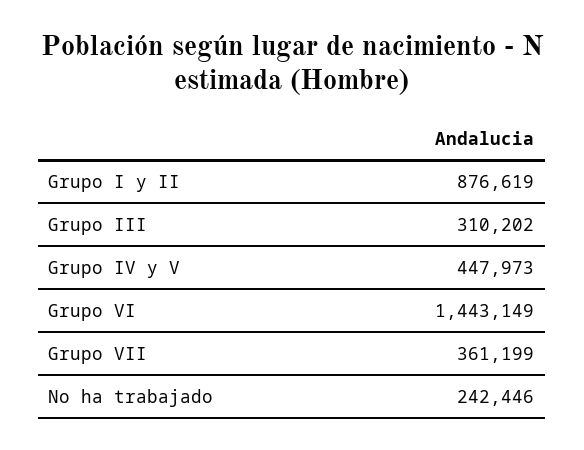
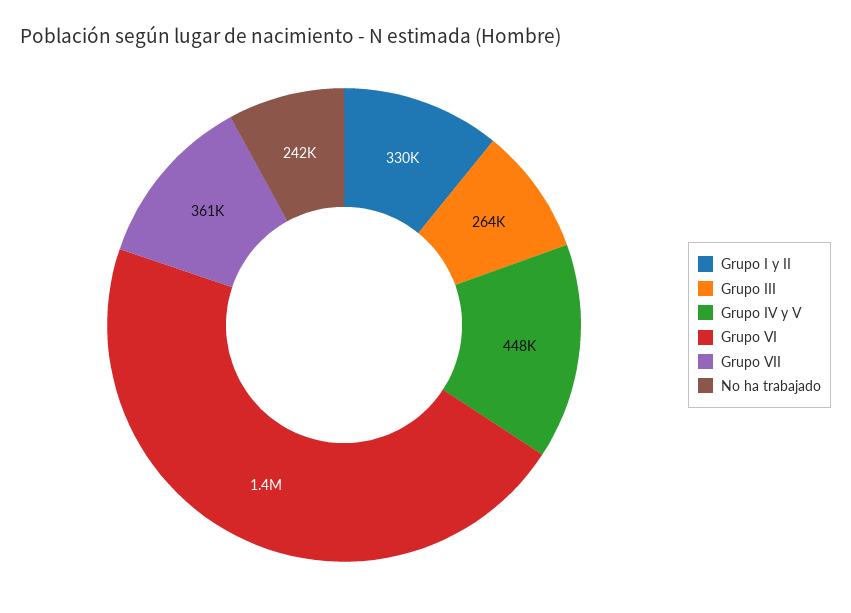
  {
-   "Grupo I y II": 876619,
+   "Grupo I y II": 330000,
-   "Grupo III": 310202,
+   "Grupo III": 264000,
    "Grupo IV y V": 447973,
    "Grupo VI": 1443149,
    "Grupo VII": 361199,
    "No ha trabajado": 242446
  }

